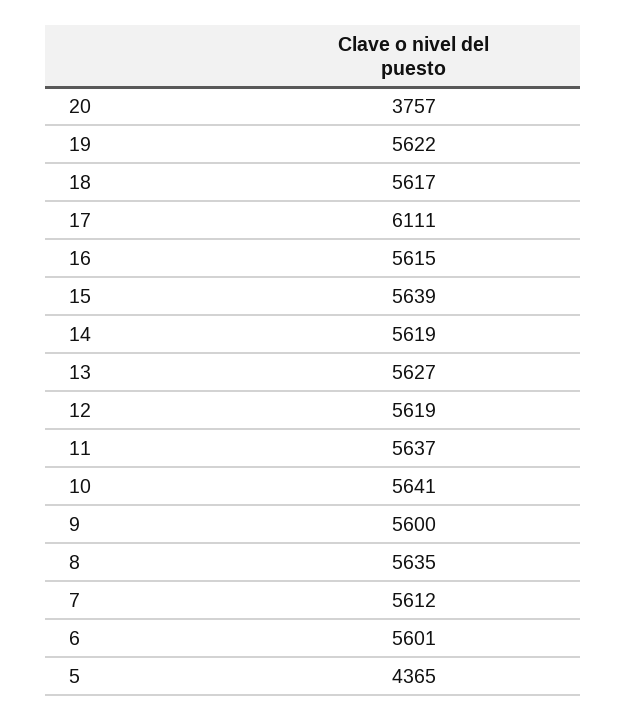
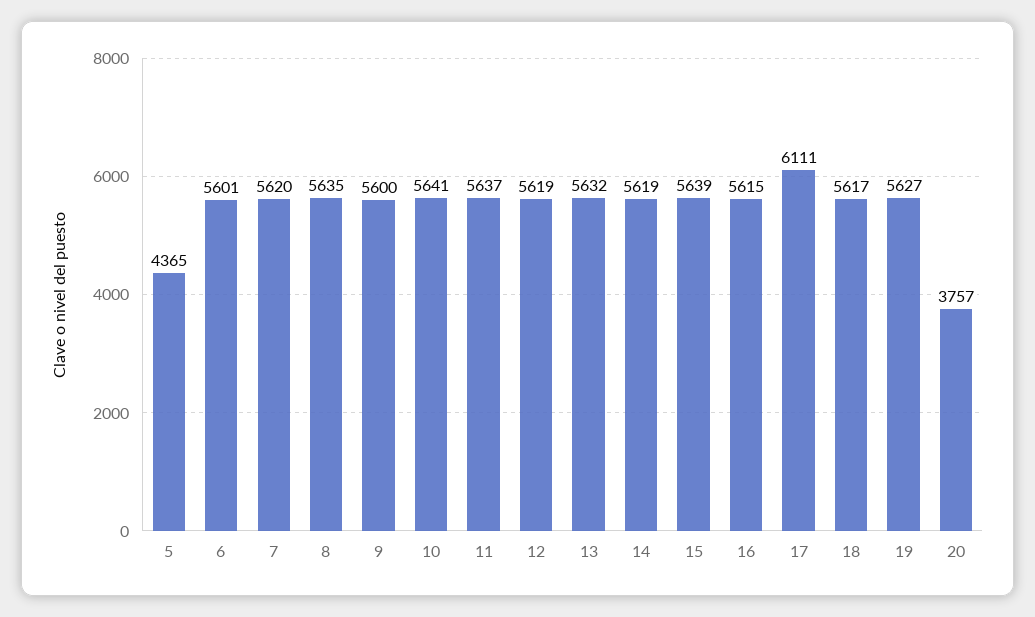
  {
    "20": 3757,
-   "19": 5622,
+   "19": 5627,
    "18": 5617,
    "17": 6111,
    "16": 5615,
    "15": 5639,
    "14": 5619,
-   "13": 5627,
+   "13": 5632,
    "12": 5619,
    "11": 5637,
    "10": 5641,
    "9": 5600,
    "8": 5635,
-   "7": 5612,
+   "7": 5620,
    "6": 5601,
    "5": 4365
  }

